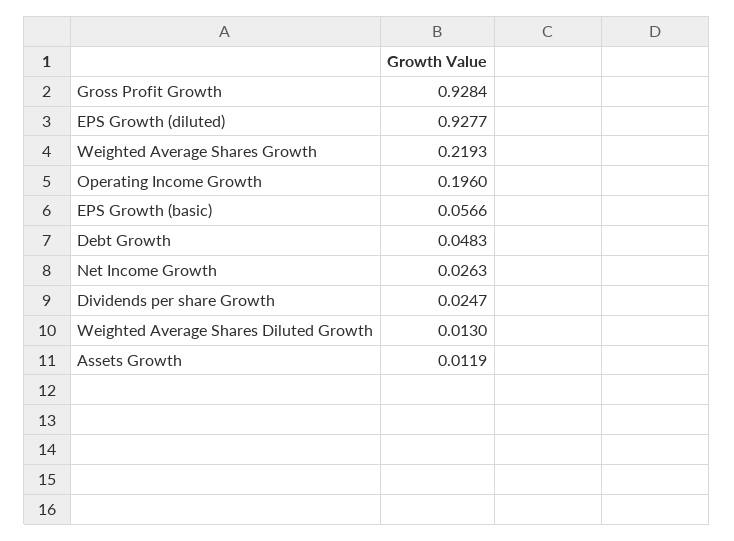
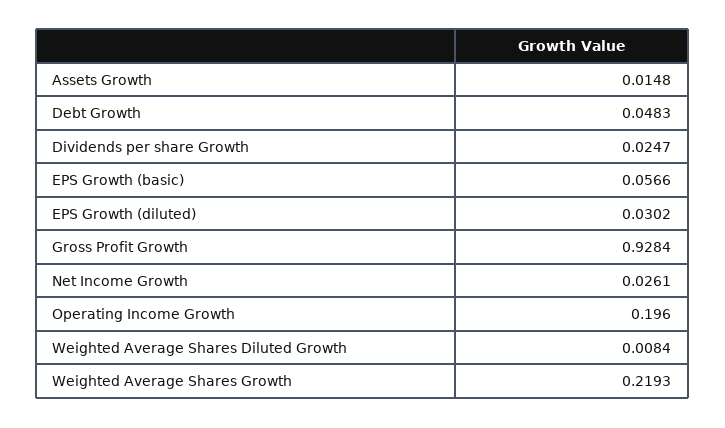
  {
    "Gross Profit Growth": 0.9284,
-   "EPS Growth (diluted)": 0.9277,
+   "EPS Growth (diluted)": 0.0302,
    "Weighted Average Shares Growth": 0.2193,
    "Operating Income Growth": 0.196,
    "EPS Growth (basic)": 0.0566,
    "Debt Growth": 0.0483,
-   "Net Income Growth": 0.0263,
+   "Net Income Growth": 0.0261,
    "Dividends per share Growth": 0.0247,
-   "Weighted Average Shares Diluted Growth": 0.013,
+   "Weighted Average Shares Diluted Growth": 0.0084,
-   "Assets Growth": 0.0119
+   "Assets Growth": 0.0148
  }

